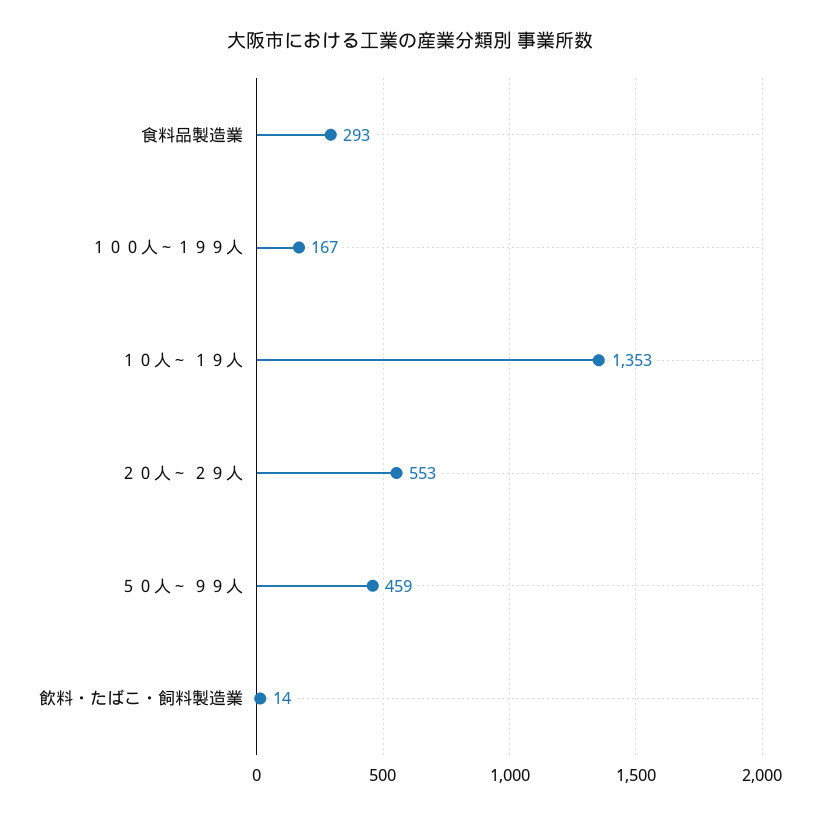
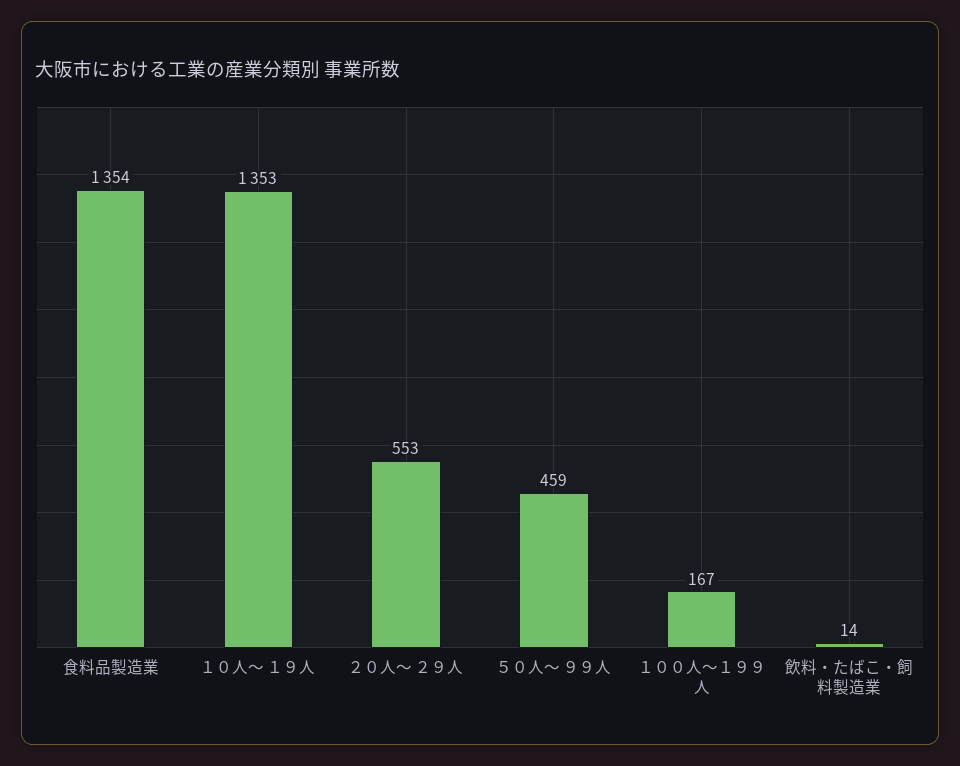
  {
-   "食料品製造業": 293,
+   "食料品製造業": 1354,
    "１００人～１９９人": 167,
    "１０人～ １９人": 1353,
    "２０人～ ２９人": 553,
    "５０人～ ９９人": 459,
    "飲料・たばこ・飼料製造業": 14
  }

